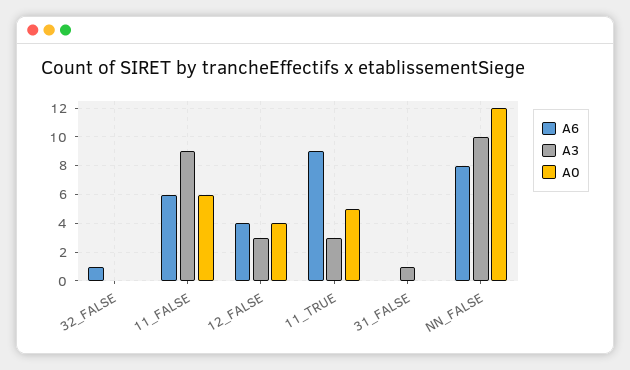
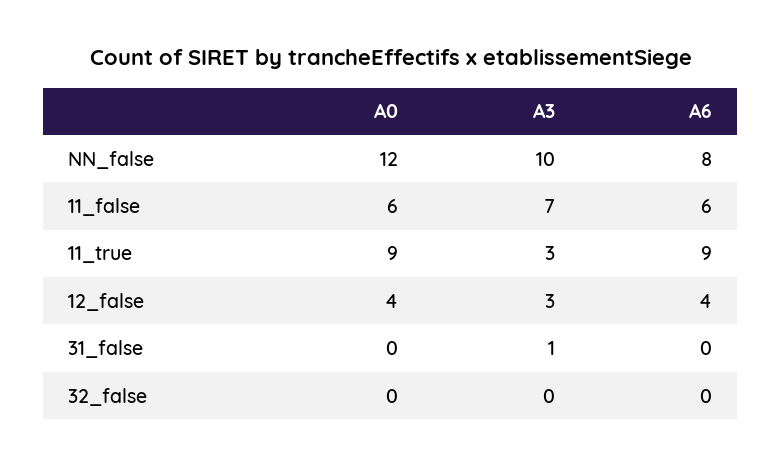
  {
    "A6": {
-     "32_FALSE": 1,
+     "32_FALSE": 0,
      "11_FALSE": 6,
      "12_FALSE": 4,
      "11_TRUE": 9,
      "31_FALSE": 0,
      "NN_FALSE": 8
    },
    "A3": {
      "32_FALSE": 0,
-     "11_FALSE": 9,
+     "11_FALSE": 7,
      "12_FALSE": 3,
      "11_TRUE": 3,
      "31_FALSE": 1,
      "NN_FALSE": 10
    },
    "A0": {
      "32_FALSE": 0,
      "11_FALSE": 6,
      "12_FALSE": 4,
-     "11_TRUE": 5,
+     "11_TRUE": 9,
      "31_FALSE": 0,
      "NN_FALSE": 12
    }
  }

